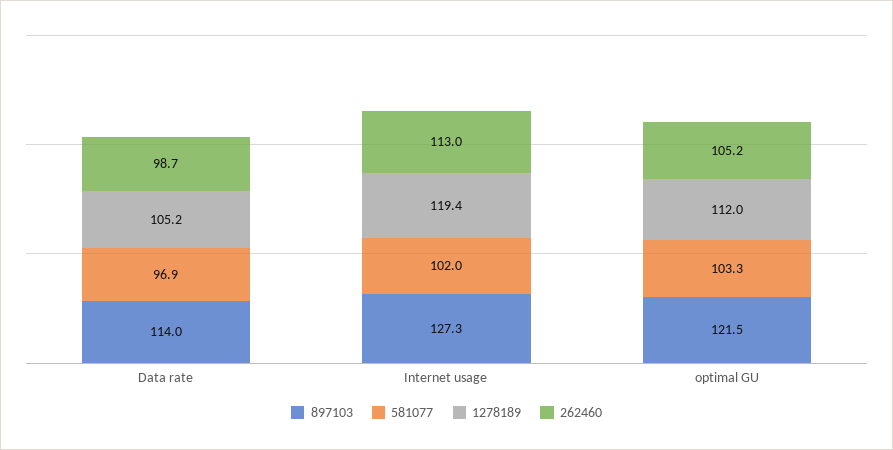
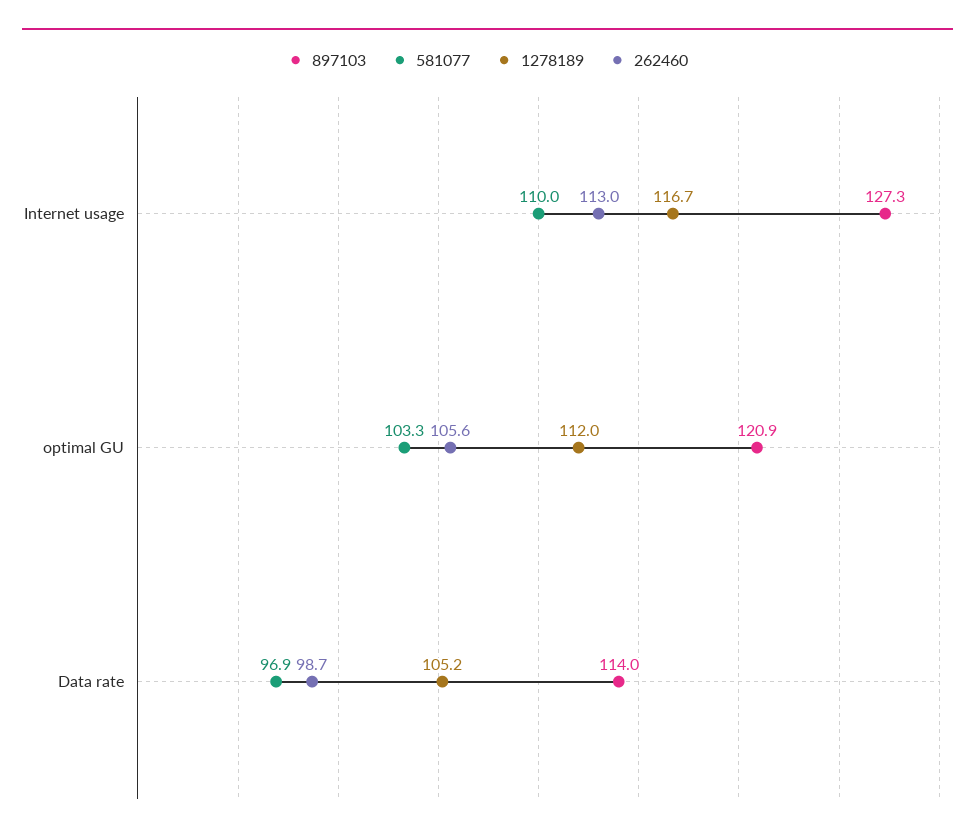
  {
    "897103": {
      "Data rate": 114,
      "Internet usage": 127.3,
-     "optimal GU": 121.5
+     "optimal GU": 120.9
    },
    "581077": {
      "Data rate": 96.9,
-     "Internet usage": 102,
+     "Internet usage": 110,
      "optimal GU": 103.3
    },
    "1278189": {
      "Data rate": 105.2,
-     "Internet usage": 119.4,
+     "Internet usage": 116.7,
      "optimal GU": 112
    },
    "262460": {
      "Data rate": 98.7,
      "Internet usage": 113,
-     "optimal GU": 105.2
+     "optimal GU": 105.6
    }
  }

